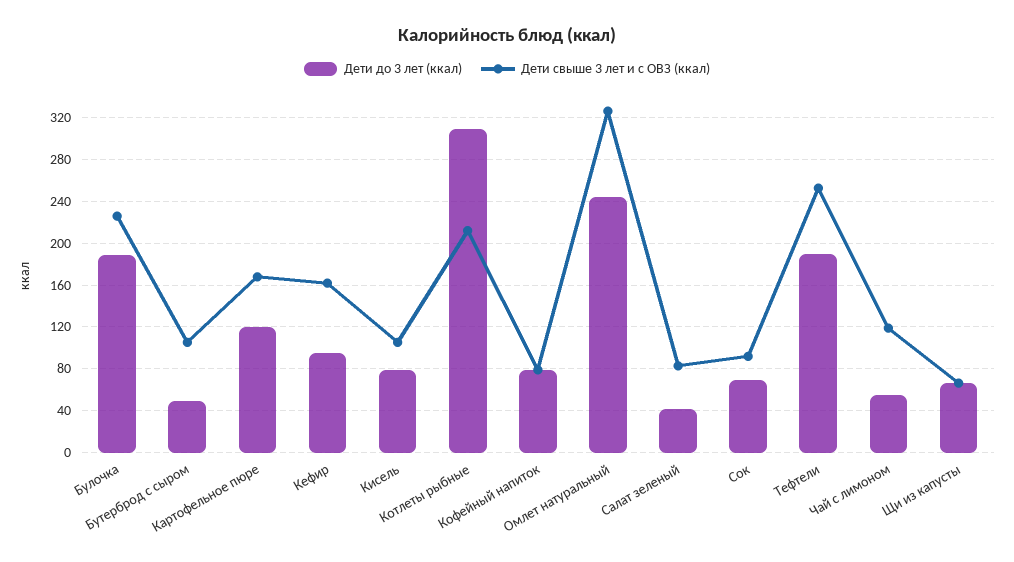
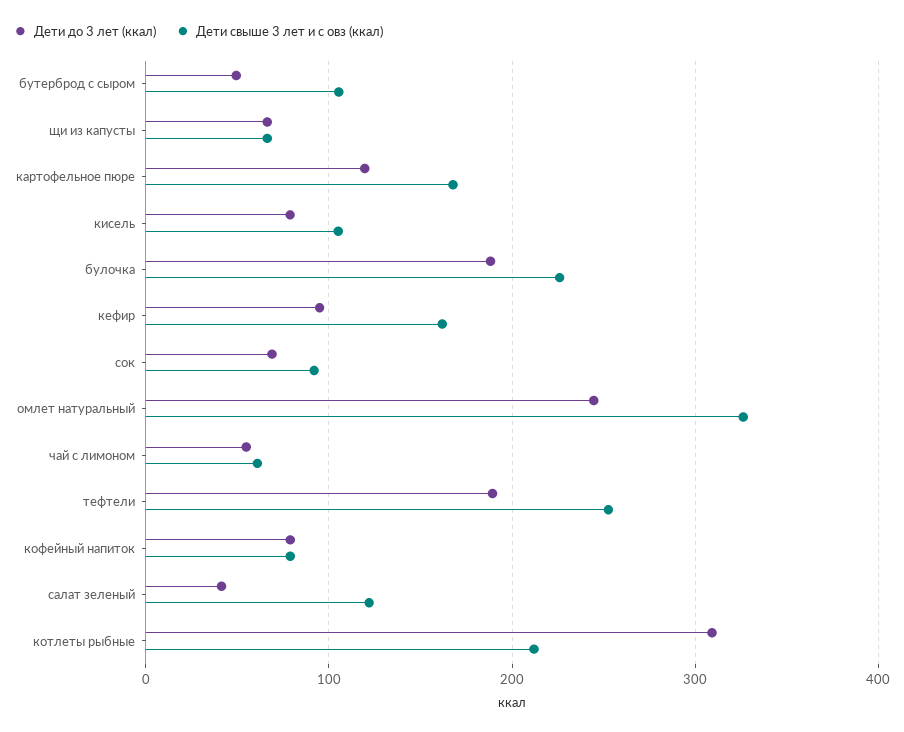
  {
    "Дети до 3 лет (ккал)": {
      "Булочка": 190,
      "Бутерброд с сыром": 50,
      "Картофельное пюре": 120,
      "Кефир": 100,
      "Кисель": 80,
      "Котлеты рыбные": 310,
      "Кофейный напиток": 80,
      "Омлет натуральный": 240,
      "Салат зеленый": 40,
      "Сок": 70,
      "Тефтели": 190,
      "Чай с лимоном": 50,
      "Щи из капусты": 70
    },
    "Дети свыше 3 лет и с ОВЗ (ккал)": {
      "Булочка": 230,
      "Бутерброд с сыром": 110,
      "Картофельное пюре": 170,
      "Кефир": 160,
      "Кисель": 110,
      "Котлеты рыбные": 210,
      "Кофейный напиток": 80,
      "Омлет натуральный": 330,
-     "Салат зеленый": 80,
+     "Салат зеленый": 120,
      "Сок": 90,
      "Тефтели": 250,
-     "Чай с лимоном": 120,
+     "Чай с лимоном": 60,
      "Щи из капусты": 70
    }
  }

